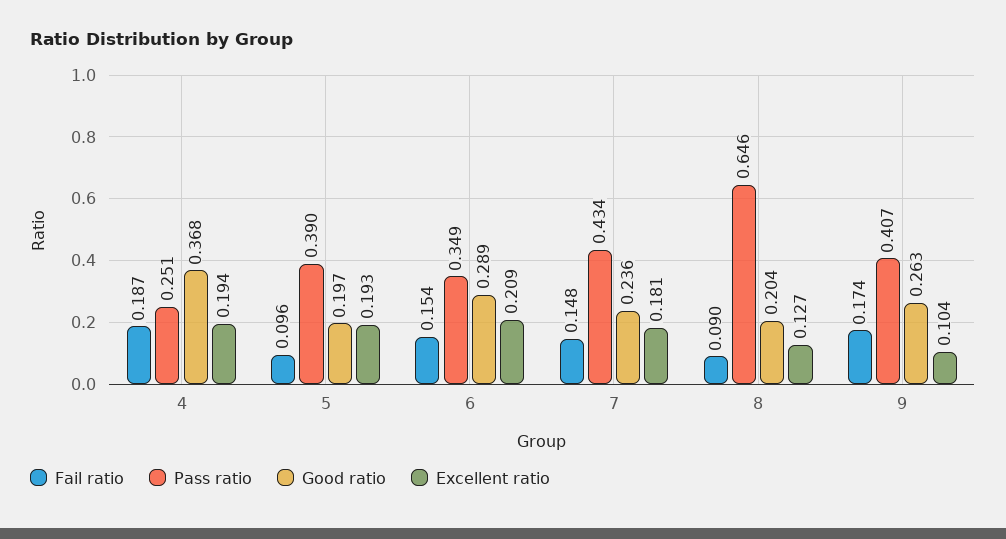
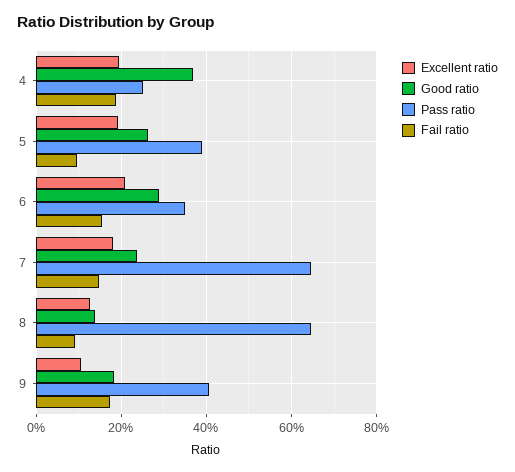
  {
    "Fail ratio": {
      "4": 0.187,
      "5": 0.096,
      "6": 0.154,
      "7": 0.148,
      "8": 0.09,
      "9": 0.174
    },
    "Pass ratio": {
      "4": 0.251,
      "5": 0.39,
      "6": 0.349,
-     "7": 0.434,
+     "7": 0.64,
      "8": 0.646,
      "9": 0.407
    },
    "Good ratio": {
      "4": 0.368,
-     "5": 0.197,
+     "5": 0.26,
      "6": 0.289,
      "7": 0.236,
-     "8": 0.204,
+     "8": 0.14,
-     "9": 0.263
+     "9": 0.18
    },
    "Excellent ratio": {
      "4": 0.194,
      "5": 0.193,
      "6": 0.209,
      "7": 0.181,
      "8": 0.127,
      "9": 0.104
    }
  }

